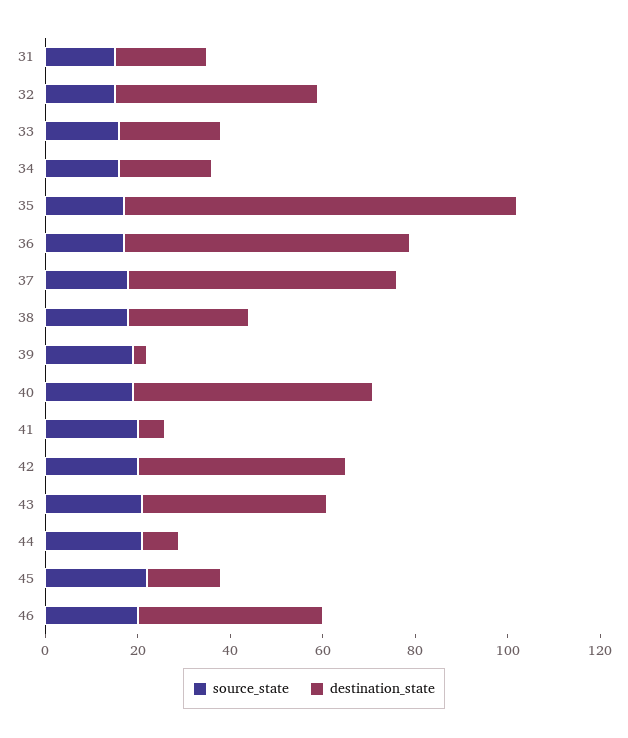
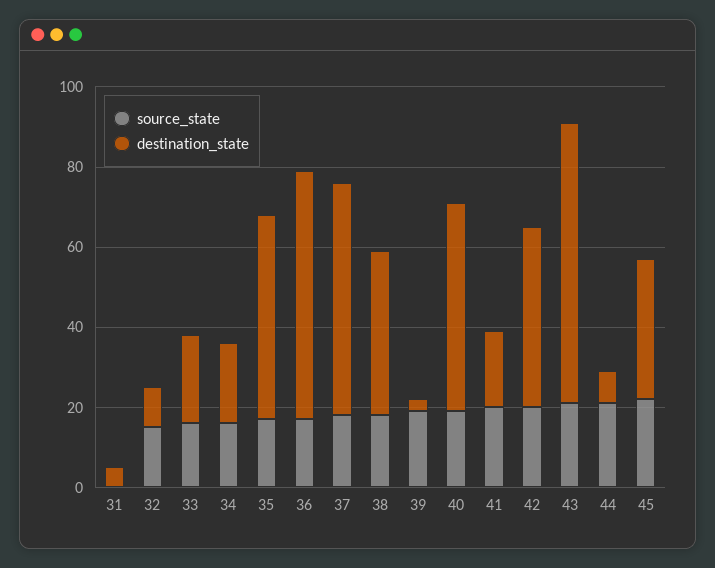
  {
    "source_state": {
-     "31": 15,
+     "31": 0,
      "32": 15,
      "33": 15,
      "34": 15,
      "35": 15,
      "36": 15,
      "37": 20,
      "38": 20,
      "39": 20,
      "40": 20,
      "41": 20,
      "42": 20,
      "43": 20,
      "44": 20,
-     "45": 20,
+     "45": 20
-     "46": 20
    },
    "destination_state": {
-     "31": 20,
+     "31": 5,
-     "32": 45,
+     "32": 10,
      "33": 20,
      "34": 20,
-     "35": 85,
+     "35": 50,
      "36": 60,
      "37": 60,
-     "38": 25,
+     "38": 40,
      "39": 5,
      "40": 50,
-     "41": 5,
+     "41": 20,
      "42": 45,
-     "43": 40,
+     "43": 70,
      "44": 10,
-     "45": 15,
+     "45": 35
-     "46": 40
    }
  }

